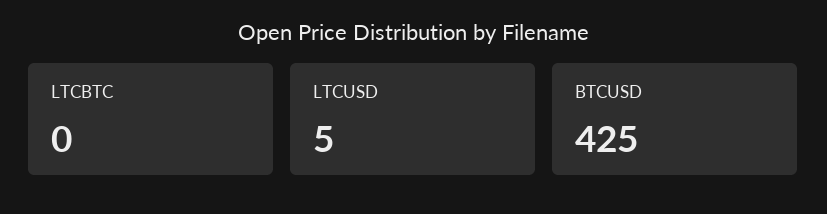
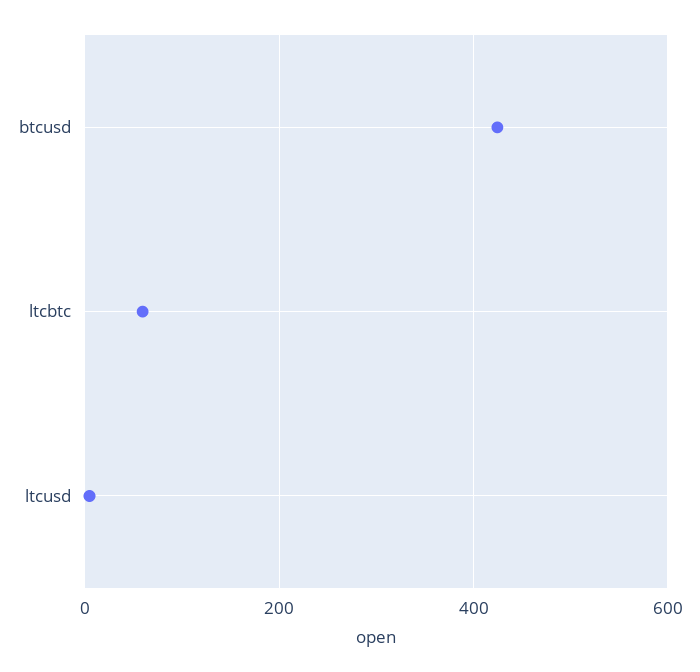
  {
-   "LTCBTC": 0,
+   "LTCBTC": 60,
    "LTCUSD": 5,
    "BTCUSD": 425
  }

